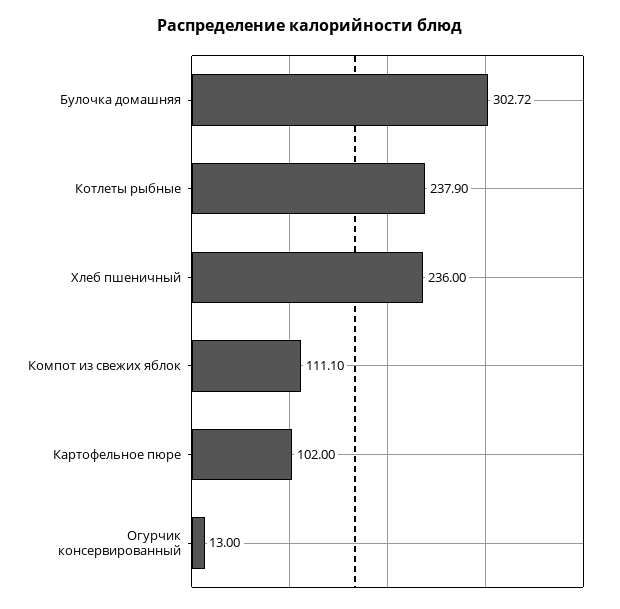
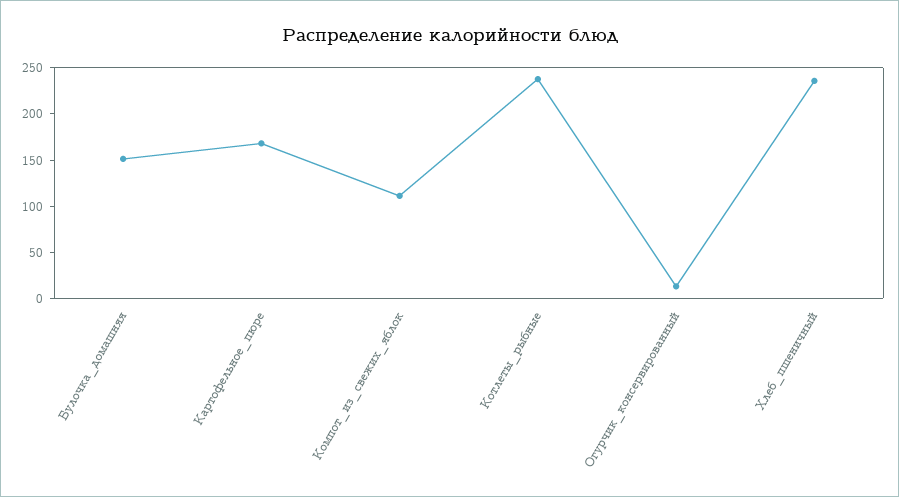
  {
-   "Булочка домашняя": 302.72,
+   "Булочка домашняя": 150,
    "Котлеты рыбные": 237.9,
    "Хлеб пшеничный": 236,
    "Компот из свежих яблок": 111.1,
-   "Картофельное пюре": 102,
+   "Картофельное пюре": 170,
    "Огурчик консервированный": 13
  }

